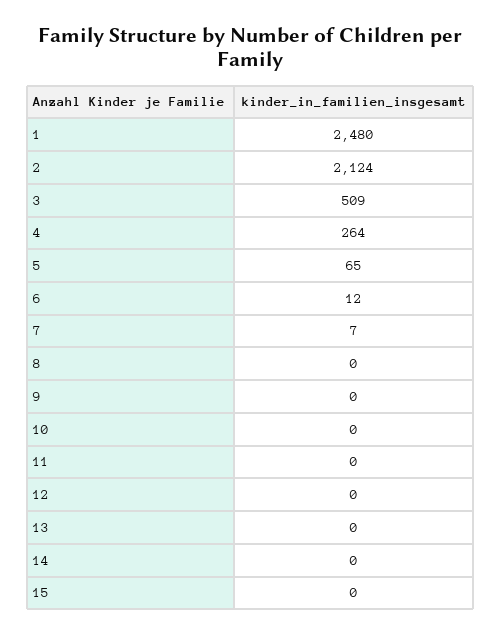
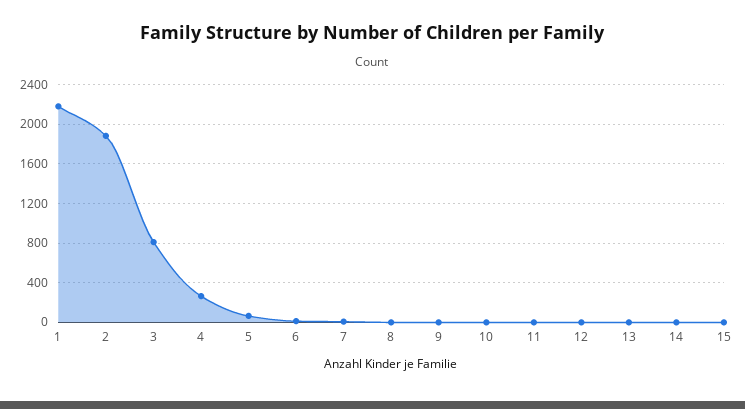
  {
-   "1": 2480,
+   "1": 2200,
-   "2": 2124,
+   "2": 1900,
-   "3": 509,
+   "3": 800,
    "4": 264,
    "5": 65,
    "6": 12,
    "7": 7,
    "8": 0,
    "9": 0,
    "10": 0,
    "11": 0,
    "12": 0,
    "13": 0,
    "14": 0,
    "15": 0
  }

